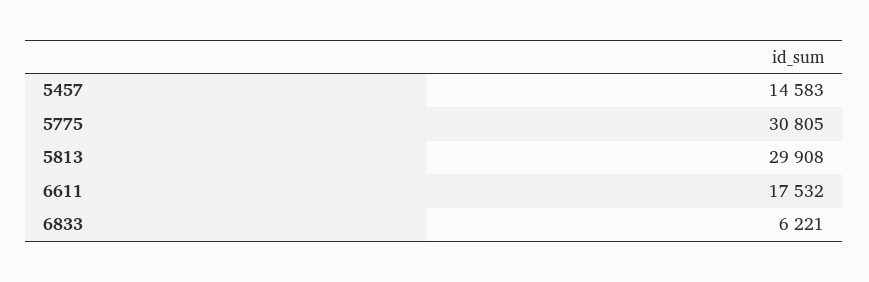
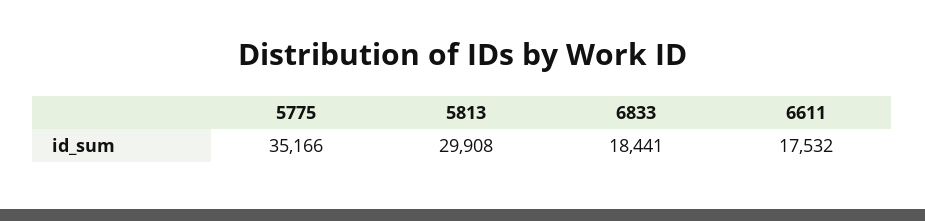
  {
-   "5457": 14583,
-   "5775": 30805,
+   "5775": 35166,
    "5813": 29908,
    "6611": 17532,
-   "6833": 6221
+   "6833": 18441
  }

